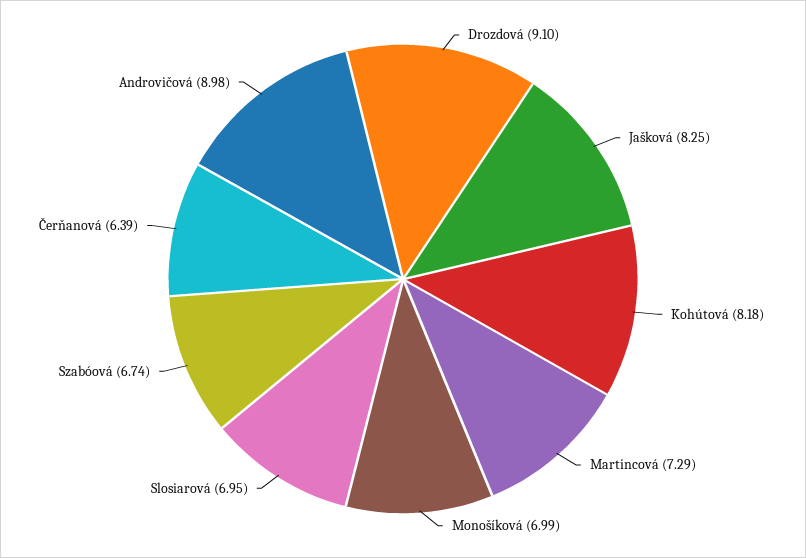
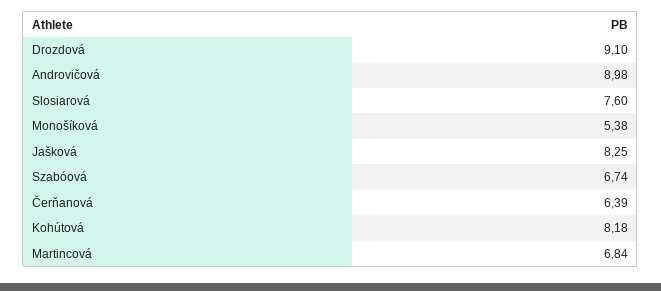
  {
    "Drozdová": 9.1,
    "Jašková": 8.25,
    "Kohútová": 8.18,
-   "Martincová": 7.29,
+   "Martincová": 6.84,
-   "Monošíková": 6.99,
+   "Monošíková": 5.38,
-   "Slosiarová": 6.95,
+   "Slosiarová": 7.6,
    "Szabóová": 6.74,
    "Čerňanová": 6.39,
    "Androvičová": 8.98
  }

